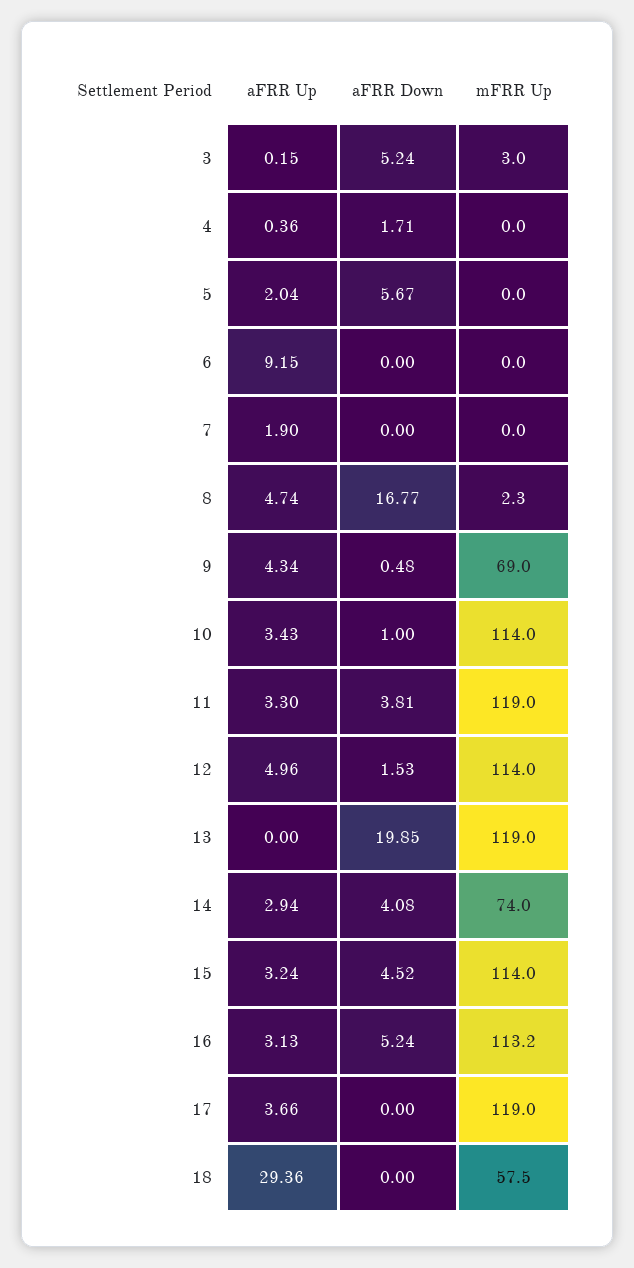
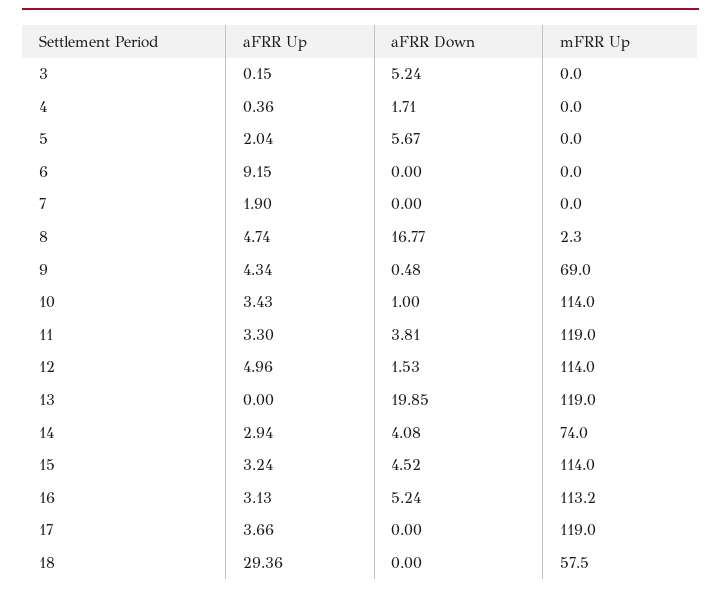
  {
    "aFRR Up": {
      "3": 0.15,
      "4": 0.36,
      "5": 2.04,
      "6": 9.15,
      "7": 1.9,
      "8": 4.74,
      "9": 4.34,
      "10": 3.43,
      "11": 3.3,
      "12": 4.96,
      "13": 0,
      "14": 2.94,
      "15": 3.24,
      "16": 3.13,
      "17": 3.66,
      "18": 29.36
    },
    "aFRR Down": {
      "3": 5.24,
      "4": 1.71,
      "5": 5.67,
      "6": 0,
      "7": 0,
      "8": 16.77,
      "9": 0.48,
      "10": 1,
      "11": 3.81,
      "12": 1.53,
      "13": 19.85,
      "14": 4.08,
      "15": 4.52,
      "16": 5.24,
      "17": 0,
      "18": 0
    },
    "mFRR Up": {
-     "3": 3,
+     "3": 0,
      "4": 0,
      "5": 0,
      "6": 0,
      "7": 0,
      "8": 2.3,
      "9": 69,
      "10": 114,
      "11": 119,
      "12": 114,
      "13": 119,
      "14": 74,
      "15": 114,
      "16": 113.2,
      "17": 119,
      "18": 57.5
    }
  }

